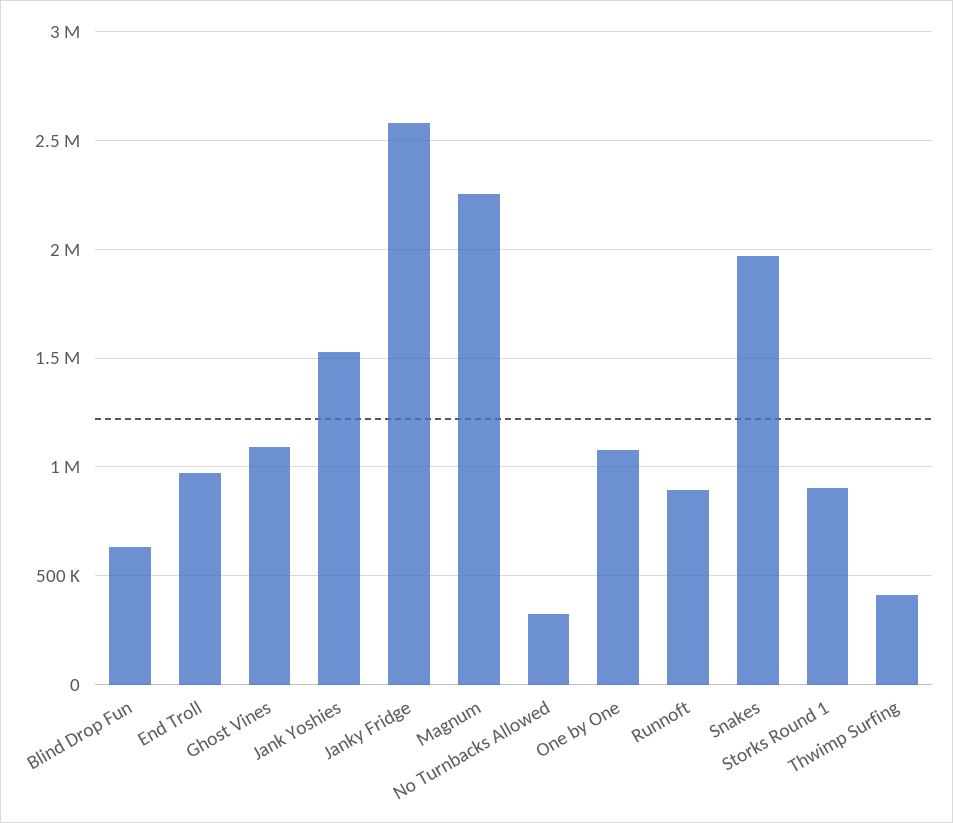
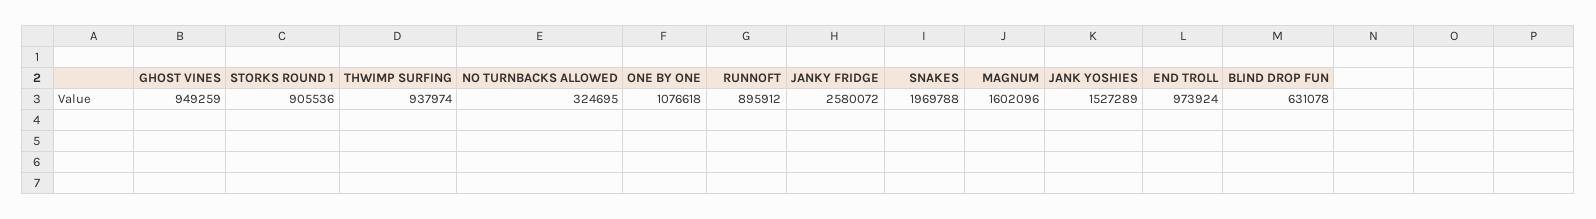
  {
    "Blind Drop Fun": 631078,
    "End Troll": 973924,
-   "Ghost Vines": 1100000,
+   "Ghost Vines": 949259,
    "Jank Yoshies": 1527289,
    "Janky Fridge": 2580072,
-   "Magnum": 2250000,
+   "Magnum": 1602096,
    "No Turnbacks Allowed": 324695,
    "One by One": 1076618,
    "Runnoft": 895912,
    "Snakes": 1969788,
    "Storks Round 1": 905536,
-   "Thwimp Surfing": 400000
+   "Thwimp Surfing": 937974
  }

